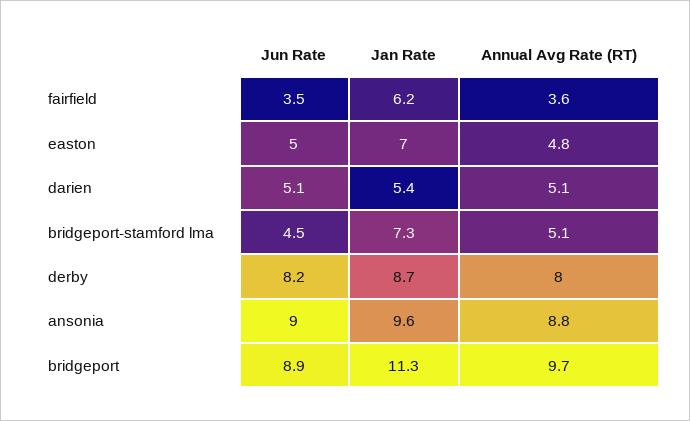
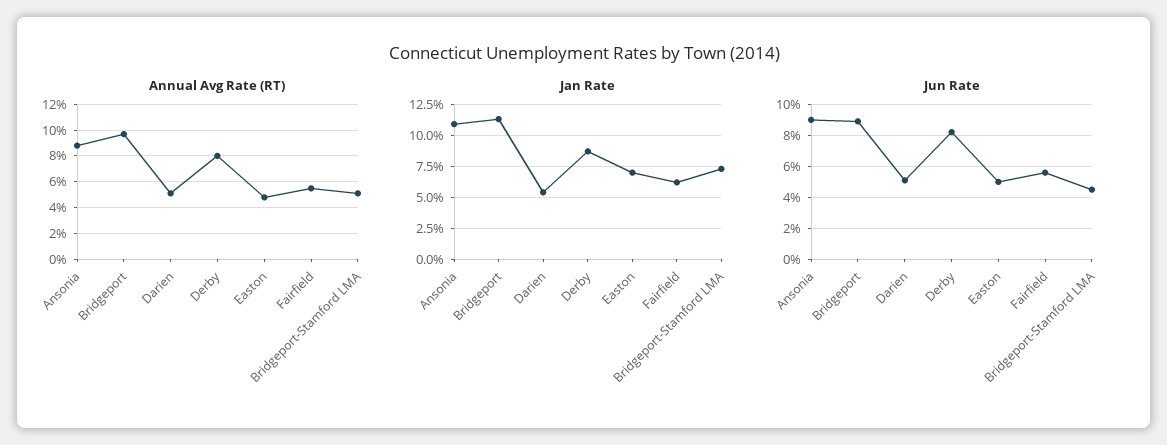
  {
    "Jun Rate": {
-     "fairfield": 3.5,
+     "fairfield": 5.5,
      "easton": 5,
      "darien": 5.1,
      "bridgeport-stamford lma": 4.5,
      "derby": 8.2,
      "ansonia": 9,
      "bridgeport": 8.9
    },
    "Jan Rate": {
      "fairfield": 6.2,
      "easton": 7,
      "darien": 5.4,
      "bridgeport-stamford lma": 7.3,
      "derby": 8.7,
-     "ansonia": 9.6,
+     "ansonia": 11,
      "bridgeport": 11.3
    },
    "Annual Avg Rate (RT)": {
-     "fairfield": 3.6,
+     "fairfield": 5.5,
      "easton": 4.8,
      "darien": 5.1,
      "bridgeport-stamford lma": 5.1,
      "derby": 8,
      "ansonia": 8.8,
      "bridgeport": 9.7
    }
  }

